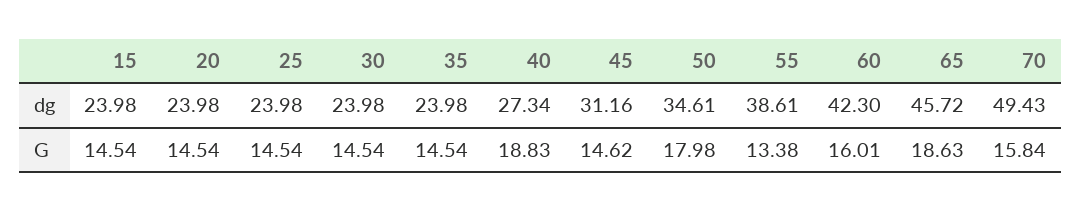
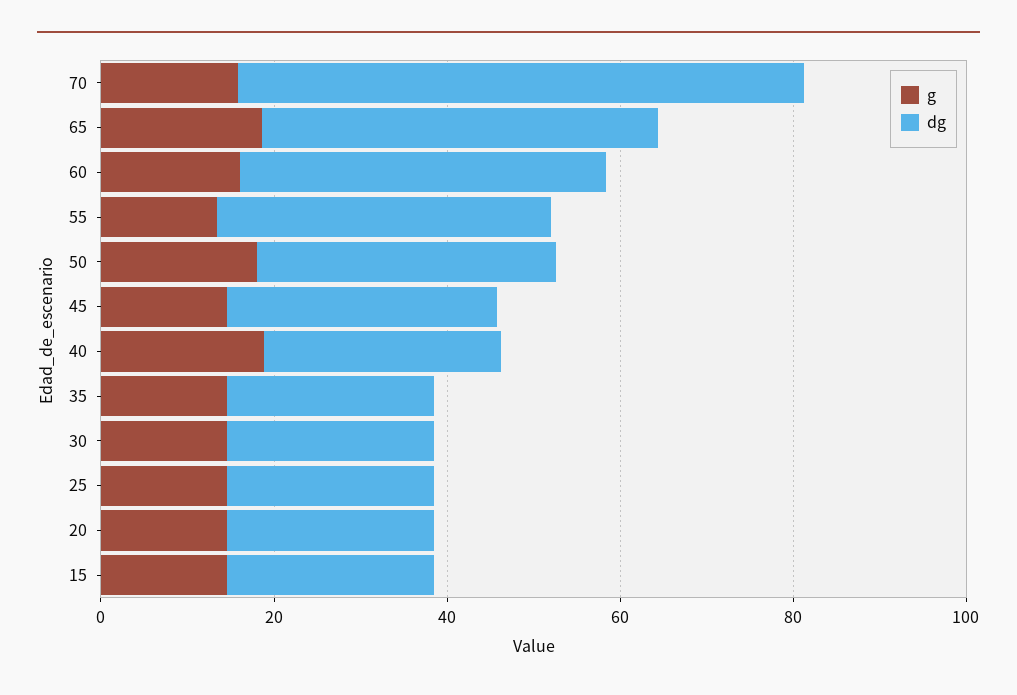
  {
    "dg": {
      "15": 23.98,
      "20": 23.98,
      "25": 23.98,
      "30": 23.98,
      "35": 23.98,
      "40": 27.34,
      "45": 31.16,
      "50": 34.61,
      "55": 38.61,
      "60": 42.3,
      "65": 45.72,
-     "70": 49.43
+     "70": 65
    },
    "G": {
      "15": 14.54,
      "20": 14.54,
      "25": 14.54,
      "30": 14.54,
      "35": 14.54,
      "40": 18.83,
      "45": 14.62,
      "50": 17.98,
      "55": 13.38,
      "60": 16.01,
      "65": 18.63,
      "70": 15.84
    }
  }

